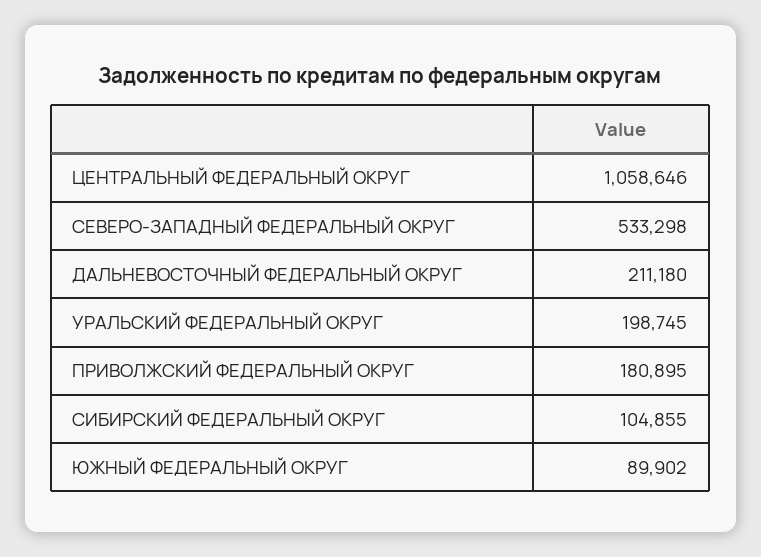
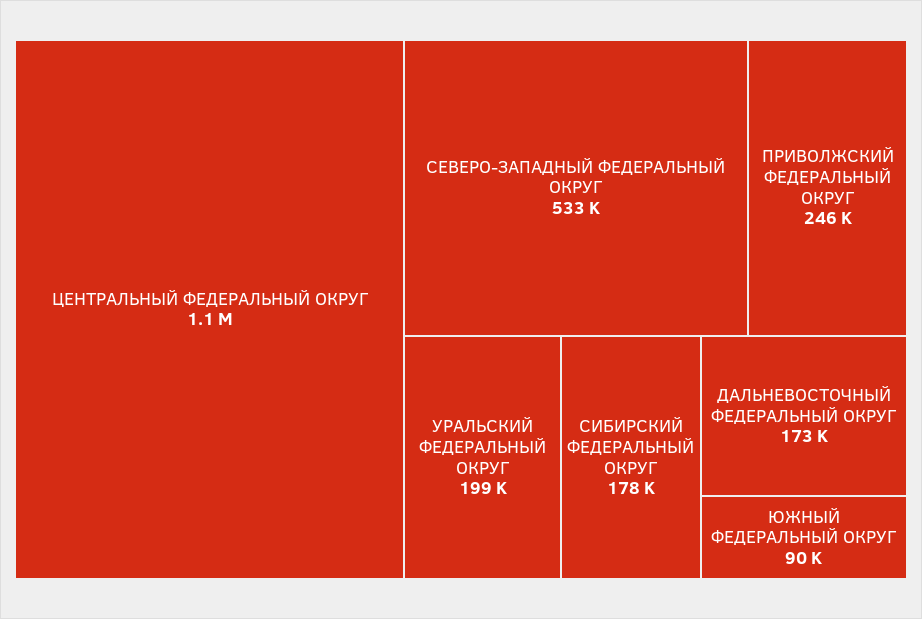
  {
    "ЦЕНТРАЛЬНЫЙ ФЕДЕРАЛЬНЫЙ ОКРУГ": 1058646,
    "СЕВЕРО-ЗАПАДНЫЙ ФЕДЕРАЛЬНЫЙ ОКРУГ": 533298,
-   "ДАЛЬНЕВОСТОЧНЫЙ ФЕДЕРАЛЬНЫЙ ОКРУГ": 211180,
+   "ДАЛЬНЕВОСТОЧНЫЙ ФЕДЕРАЛЬНЫЙ ОКРУГ": 173000,
    "УРАЛЬСКИЙ ФЕДЕРАЛЬНЫЙ ОКРУГ": 198745,
-   "ПРИВОЛЖСКИЙ ФЕДЕРАЛЬНЫЙ ОКРУГ": 180895,
+   "ПРИВОЛЖСКИЙ ФЕДЕРАЛЬНЫЙ ОКРУГ": 246000,
-   "СИБИРСКИЙ ФЕДЕРАЛЬНЫЙ ОКРУГ": 104855,
+   "СИБИРСКИЙ ФЕДЕРАЛЬНЫЙ ОКРУГ": 178000,
    "ЮЖНЫЙ ФЕДЕРАЛЬНЫЙ ОКРУГ": 89902
  }

